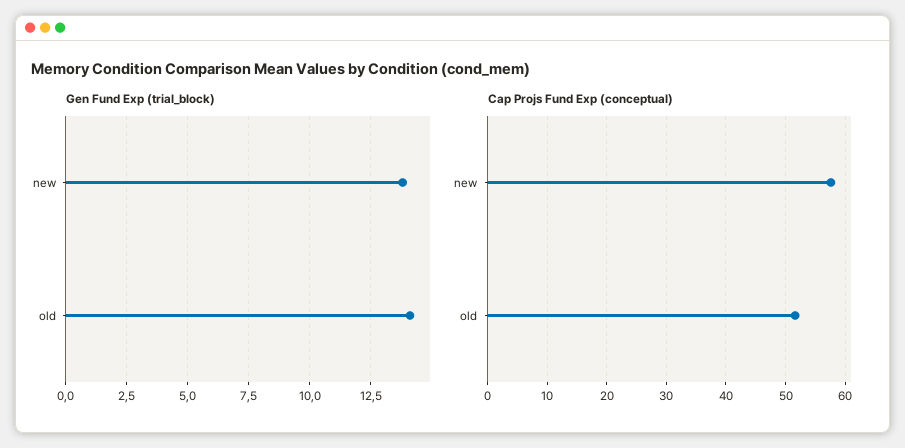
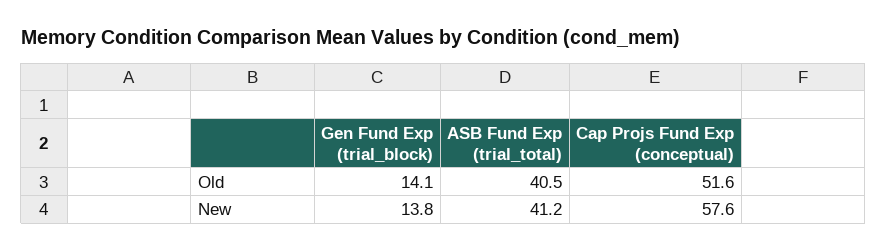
  {
    "Gen Fund Exp (trial_block)": {
      "new": 13.8,
      "old": 14.1
    },
    "Cap Projs Fund Exp (conceptual)": {
      "new": 57.6,
      "old": 51.6
-   }
+   },
+   "ASB Fund Exp (trial_total)": {
+     "old": 40.5,
+     "new": 41.2
+   }
  }

